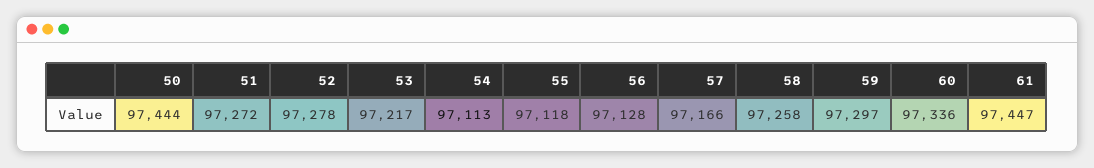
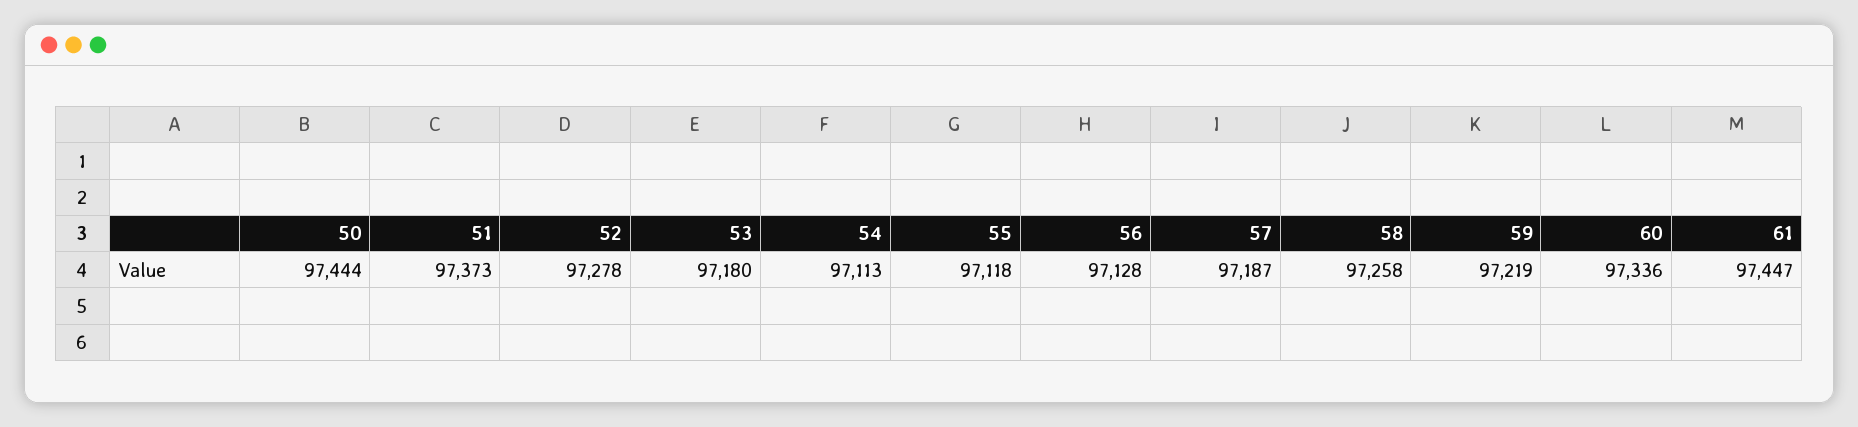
  {
    "50": 97444,
-   "51": 97272,
+   "51": 97373,
    "52": 97278,
-   "53": 97217,
+   "53": 97180,
    "54": 97113,
    "55": 97118,
    "56": 97128,
-   "57": 97166,
+   "57": 97187,
    "58": 97258,
-   "59": 97297,
+   "59": 97219,
    "60": 97336,
    "61": 97447
  }

